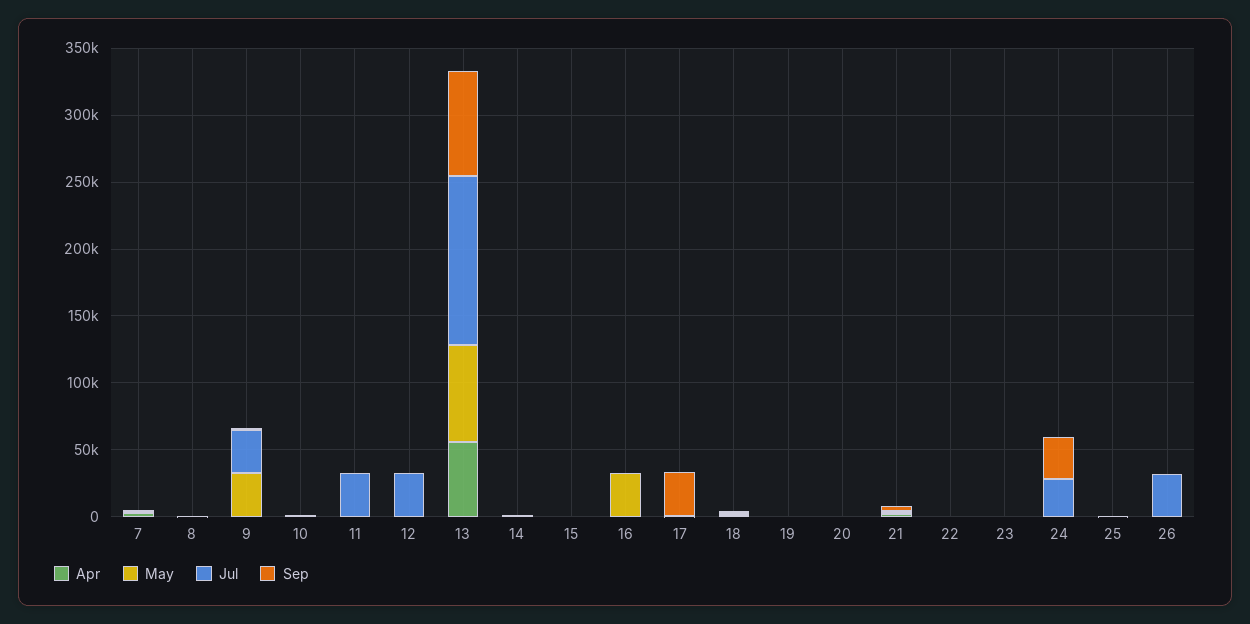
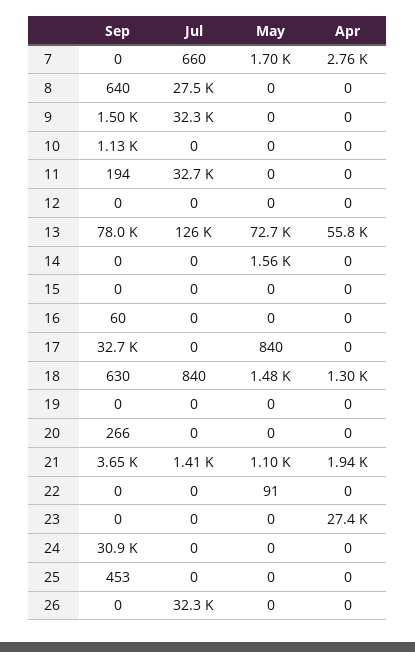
  {
    "Apr": {
      "7": 2760,
      "8": 0,
      "9": 0,
      "10": 0,
      "11": 0,
      "12": 0,
      "13": 55800,
      "14": 0,
      "15": 0,
      "16": 0,
      "17": 0,
      "18": 1300,
      "19": 0,
      "20": 0,
      "21": 1940,
      "22": 0,
-     "23": 0,
+     "23": 27400,
      "24": 0,
      "25": 0,
      "26": 0
    },
    "May": {
      "7": 1700,
      "8": 0,
-     "9": 30000,
+     "9": 0,
      "10": 0,
      "11": 0,
      "12": 0,
      "13": 72700,
      "14": 1560,
      "15": 0,
-     "16": 30000,
+     "16": 0,
      "17": 840,
      "18": 1480,
      "19": 0,
      "20": 0,
      "21": 1100,
      "22": 91,
      "23": 0,
      "24": 0,
      "25": 0,
      "26": 0
    },
    "Jul": {
      "7": 660,
-     "8": 0,
+     "8": 27500,
      "9": 32300,
      "10": 0,
      "11": 32700,
-     "12": 30000,
+     "12": 0,
      "13": 126000,
      "14": 0,
      "15": 0,
      "16": 0,
      "17": 0,
      "18": 840,
      "19": 0,
      "20": 0,
      "21": 1410,
      "22": 0,
      "23": 0,
-     "24": 30000,
+     "24": 0,
      "25": 0,
      "26": 32300
    },
    "Sep": {
      "7": 0,
      "8": 640,
      "9": 1500,
      "10": 1130,
      "11": 194,
      "12": 0,
      "13": 78000,
      "14": 0,
      "15": 0,
      "16": 60,
      "17": 32700,
      "18": 630,
      "19": 0,
      "20": 266,
      "21": 3650,
      "22": 0,
      "23": 0,
      "24": 30900,
      "25": 453,
      "26": 0
    }
  }

